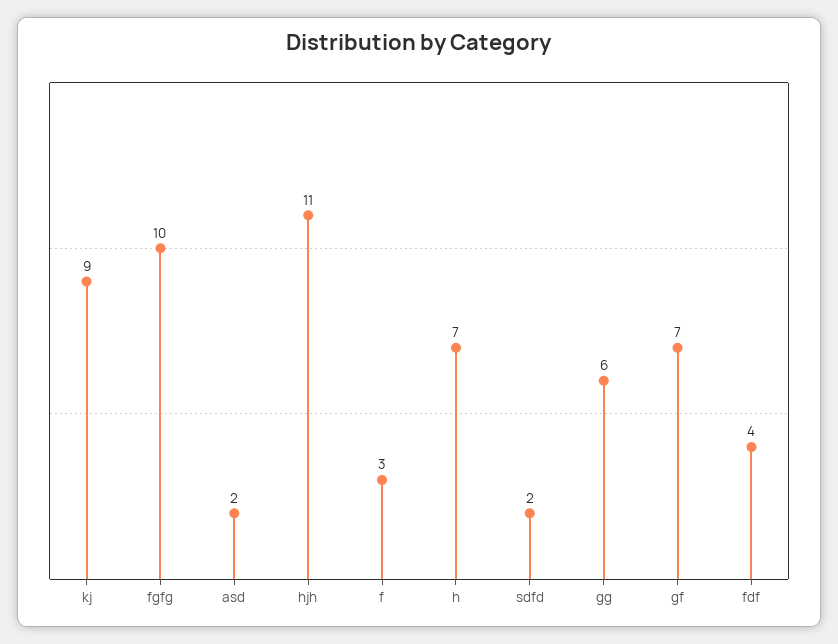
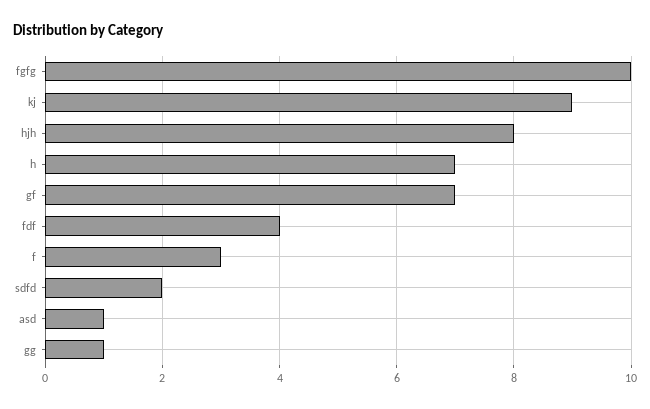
  {
    "kj": 9,
    "fgfg": 10,
-   "asd": 2,
+   "asd": 1,
-   "hjh": 11,
+   "hjh": 8,
    "f": 3,
    "h": 7,
    "sdfd": 2,
-   "gg": 6,
+   "gg": 1,
    "gf": 7,
    "fdf": 4
  }

